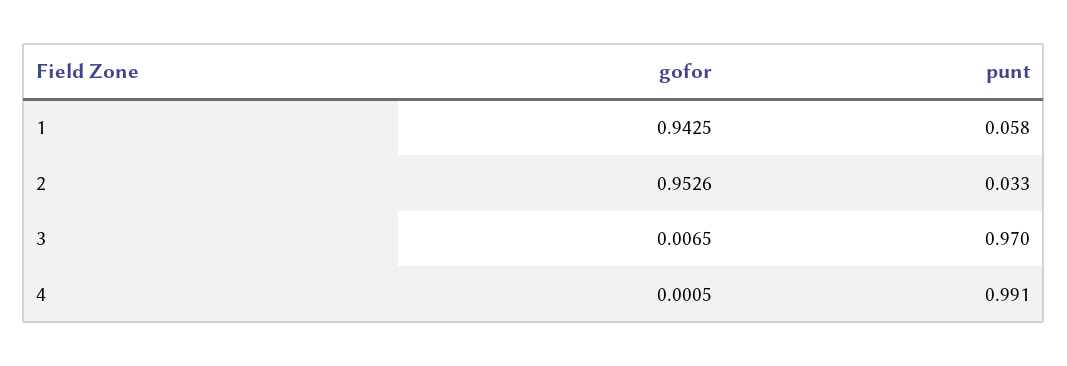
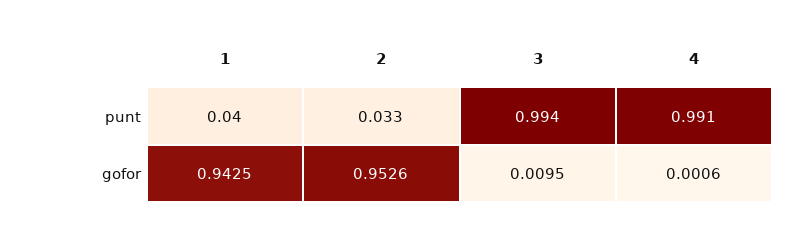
  {
    "gofor": {
      "1": 0.9425,
      "2": 0.9526,
-     "3": 0.0065,
+     "3": 0.0095,
-     "4": 0.0005
+     "4": 0.0006
    },
    "punt": {
-     "1": 0.058,
+     "1": 0.04,
      "2": 0.033,
-     "3": 0.97,
+     "3": 0.994,
      "4": 0.991
    }
  }

